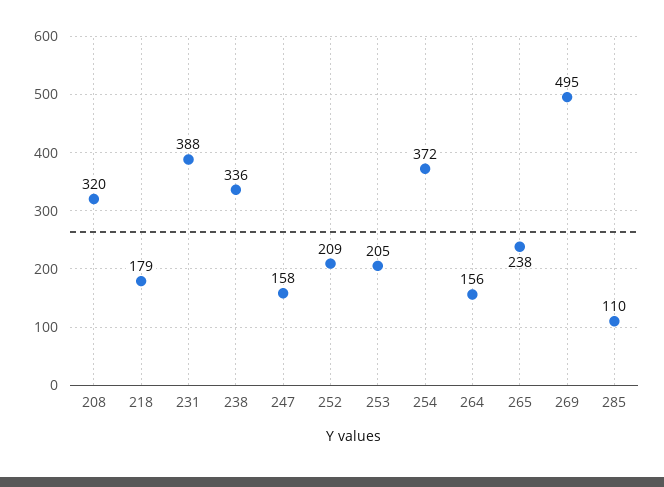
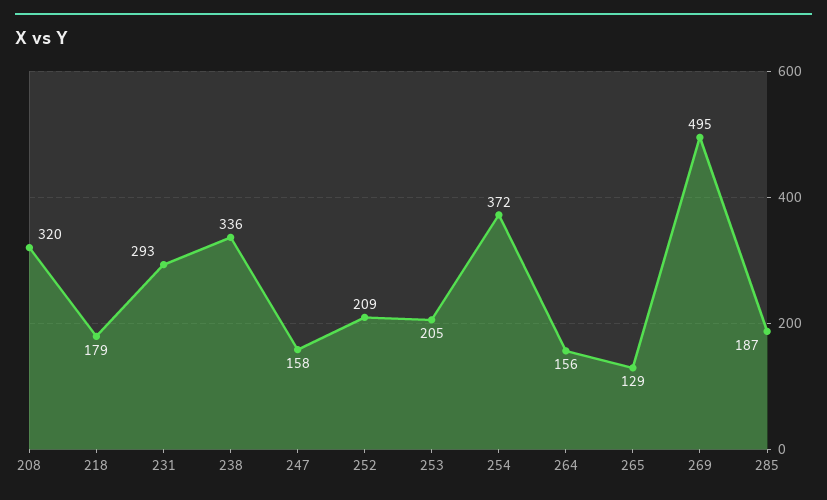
  {
    "208": 320,
    "218": 179,
-   "231": 388,
+   "231": 293,
    "238": 336,
    "247": 158,
    "252": 209,
    "253": 205,
    "254": 372,
    "264": 156,
-   "265": 238,
+   "265": 129,
    "269": 495,
-   "285": 110
+   "285": 187
  }

